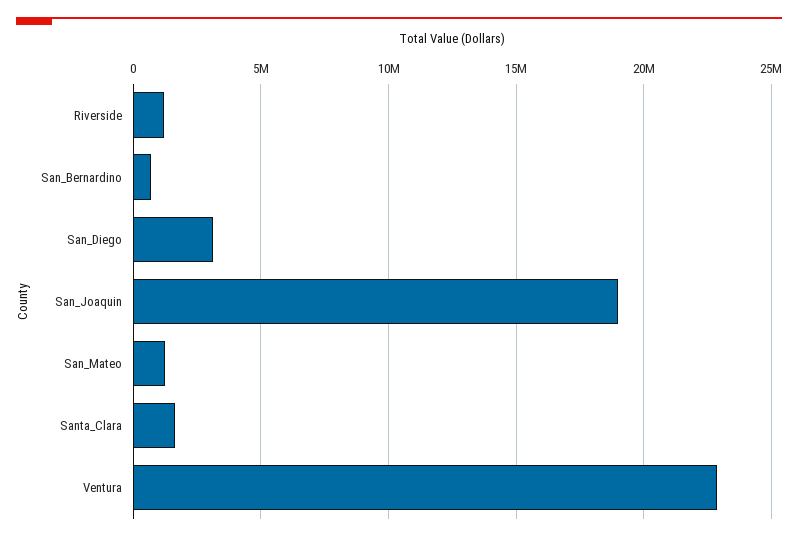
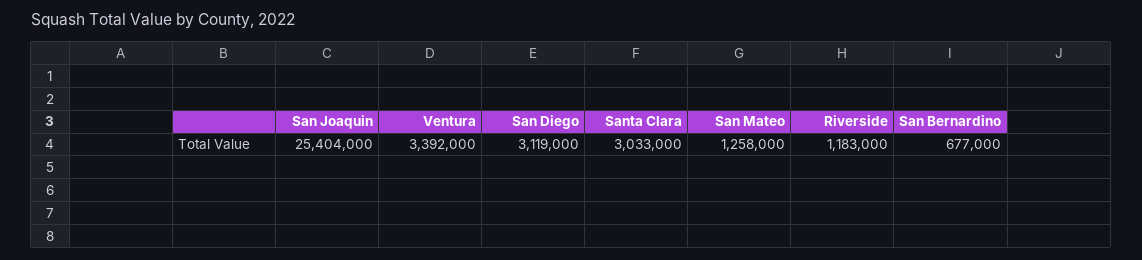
  {
    "Riverside": 1183000,
    "San_Bernardino": 677000,
    "San_Diego": 3119000,
-   "San_Joaquin": 19000000,
+   "San_Joaquin": 25404000,
    "San_Mateo": 1258000,
-   "Santa_Clara": 1500000,
+   "Santa_Clara": 3033000,
-   "Ventura": 23000000
+   "Ventura": 3392000
  }

